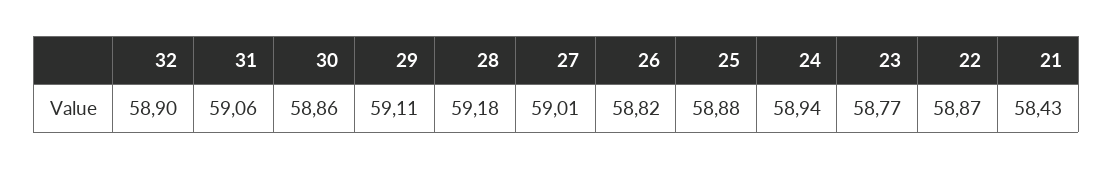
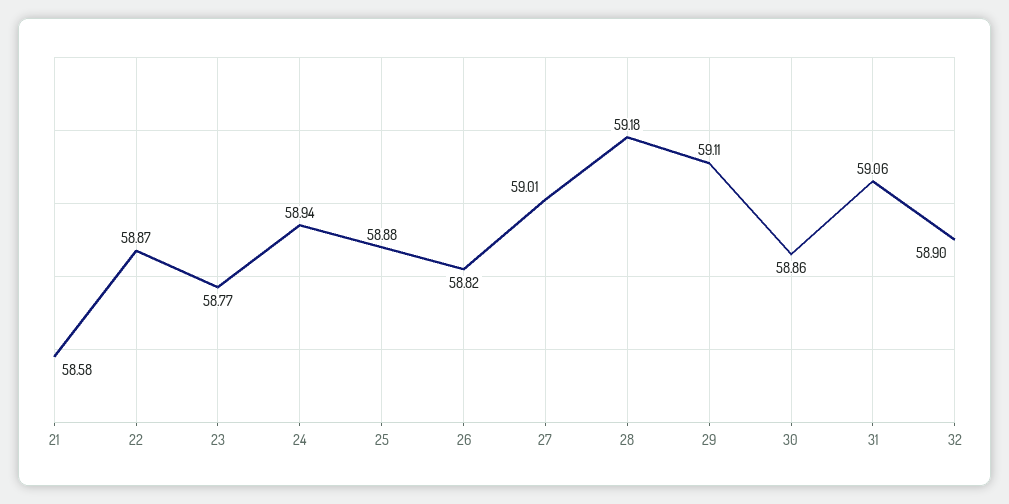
  {
    "32": 58.9,
    "31": 59.06,
    "30": 58.86,
    "29": 59.11,
    "28": 59.18,
    "27": 59.01,
    "26": 58.82,
    "25": 58.88,
    "24": 58.94,
    "23": 58.77,
    "22": 58.87,
-   "21": 58.43
+   "21": 58.58
  }

